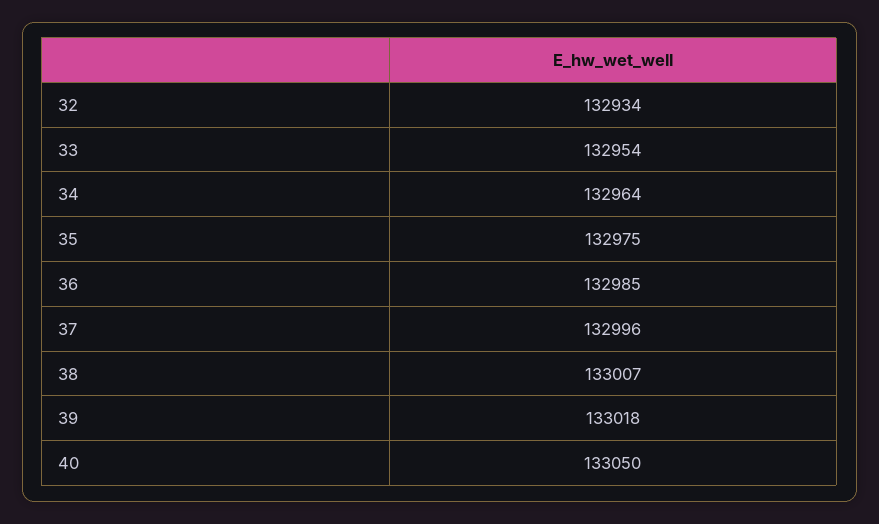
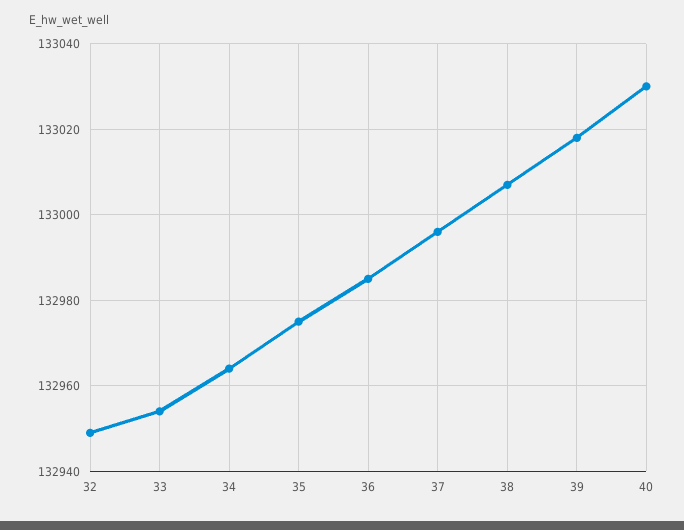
  {
-   "32": 132934,
+   "32": 132950,
    "33": 132954,
    "34": 132964,
    "35": 132975,
    "36": 132985,
    "37": 132996,
    "38": 133007,
    "39": 133018,
-   "40": 133050
+   "40": 133030
  }

